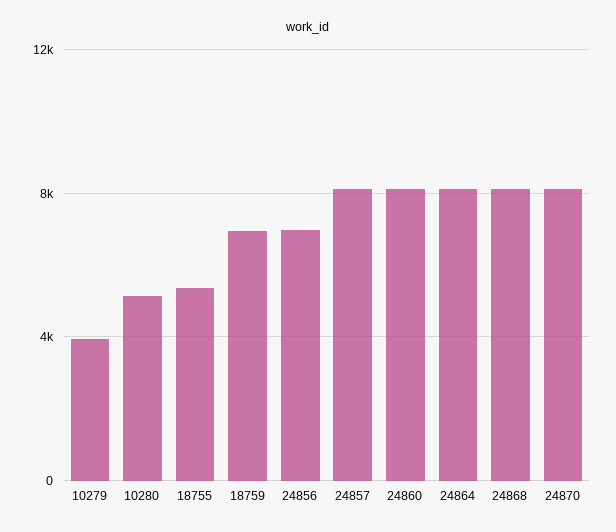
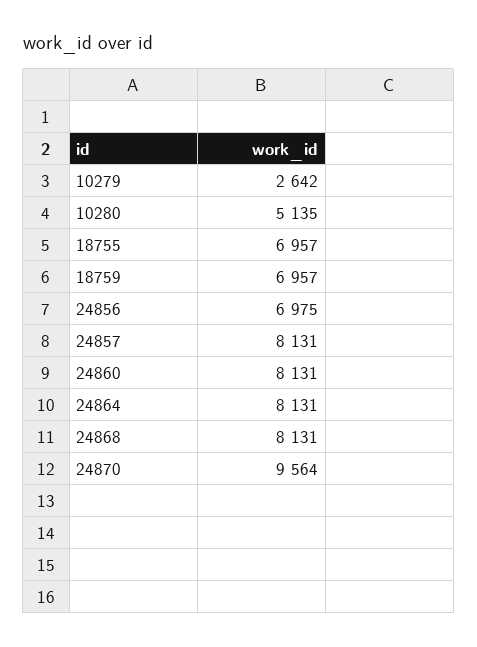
  {
-   "10279": 4000,
+   "10279": 2642,
    "10280": 5135,
-   "18755": 5500,
+   "18755": 6957,
    "18759": 6957,
    "24856": 6975,
    "24857": 8131,
    "24860": 8131,
    "24864": 8131,
    "24868": 8131,
-   "24870": 8000
+   "24870": 9564
  }

